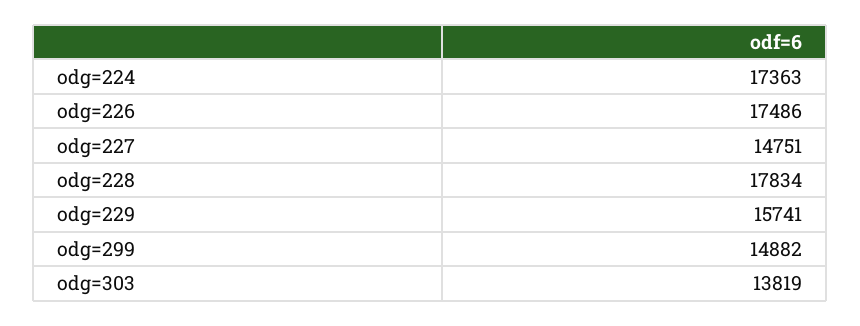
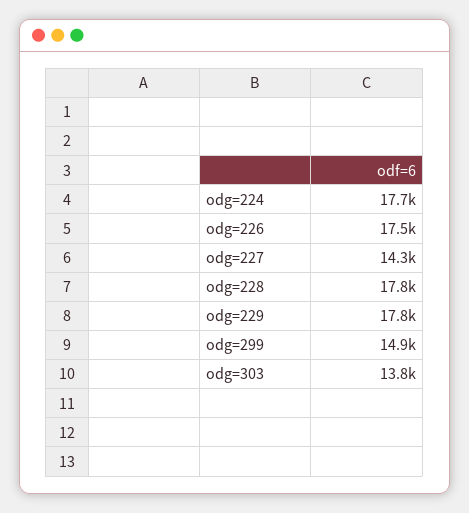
  {
-   "odg=224": 17363,
+   "odg=224": 17700,
    "odg=226": 17486,
-   "odg=227": 14751,
+   "odg=227": 14300,
    "odg=228": 17834,
-   "odg=229": 15741,
+   "odg=229": 17800,
    "odg=299": 14882,
    "odg=303": 13819
  }

